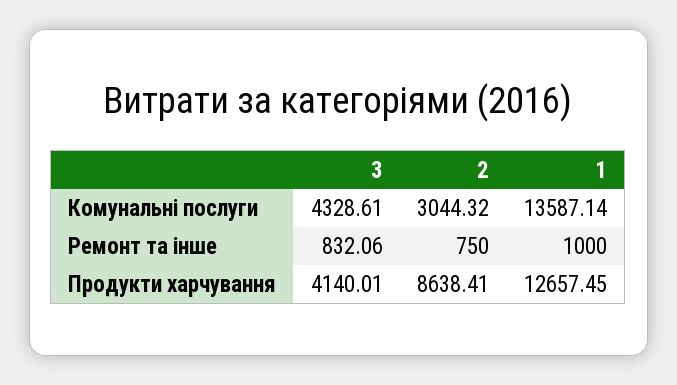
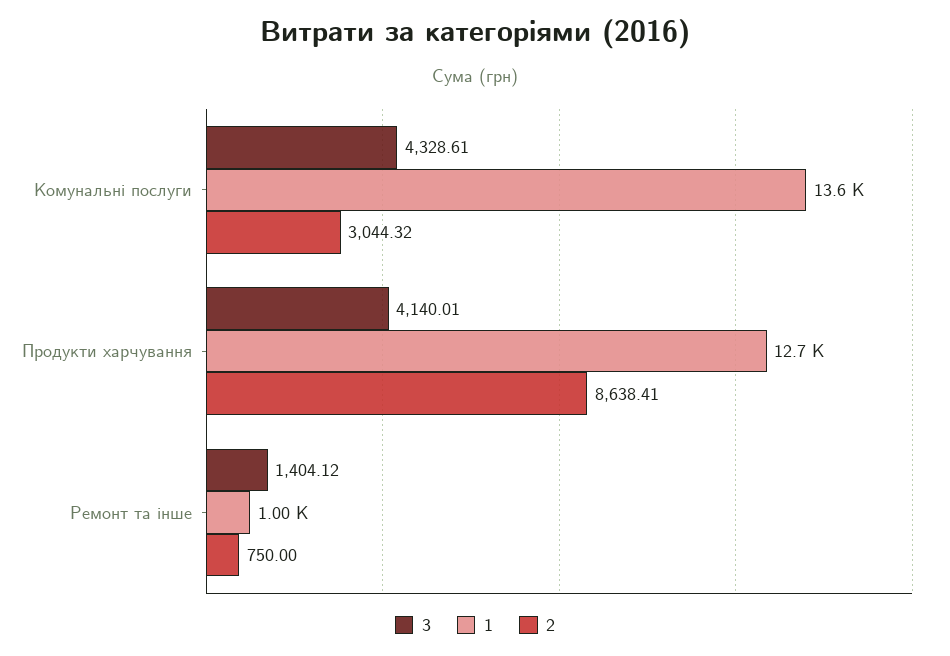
  {
    "3": {
      "Комунальні послуги": 4328.61,
-     "Ремонт та інше": 832.06,
+     "Ремонт та інше": 1404.12,
      "Продукти харчування": 4140.01
    },
    "2": {
      "Комунальні послуги": 3044.32,
      "Ремонт та інше": 750,
      "Продукти харчування": 8638.41
    },
    "1": {
      "Комунальні послуги": 13587.14,
      "Ремонт та інше": 1000,
      "Продукти харчування": 12657.45
    }
  }

